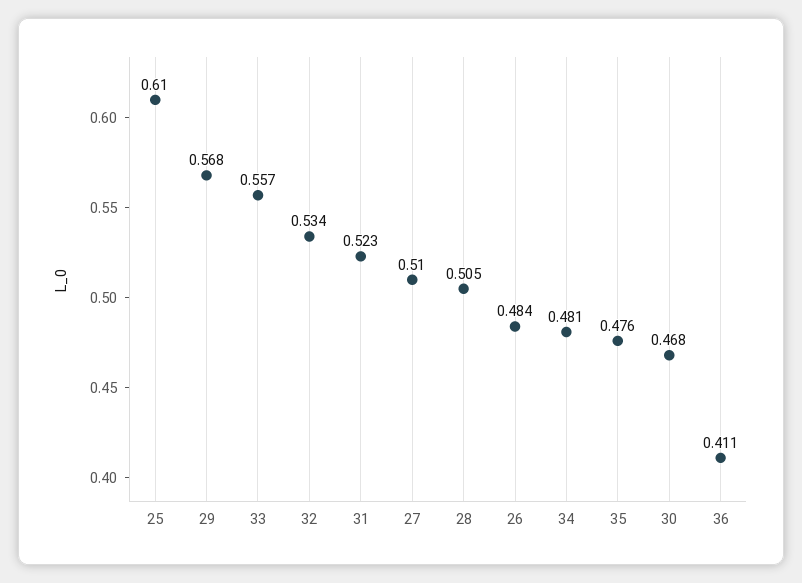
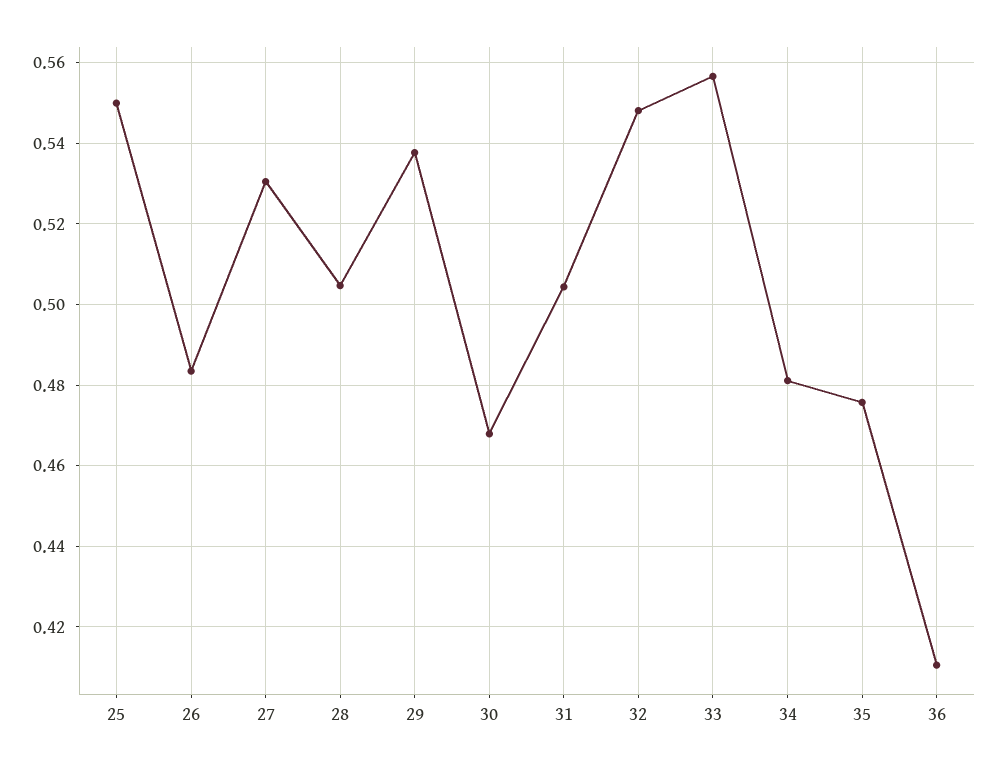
  {
-   "25": 0.61,
+   "25": 0.55,
-   "29": 0.568,
+   "29": 0.538,
    "33": 0.557,
-   "32": 0.534,
+   "32": 0.548,
-   "31": 0.523,
+   "31": 0.504,
-   "27": 0.51,
+   "27": 0.53,
    "28": 0.505,
    "26": 0.484,
    "34": 0.481,
    "35": 0.476,
    "30": 0.468,
    "36": 0.411
  }

